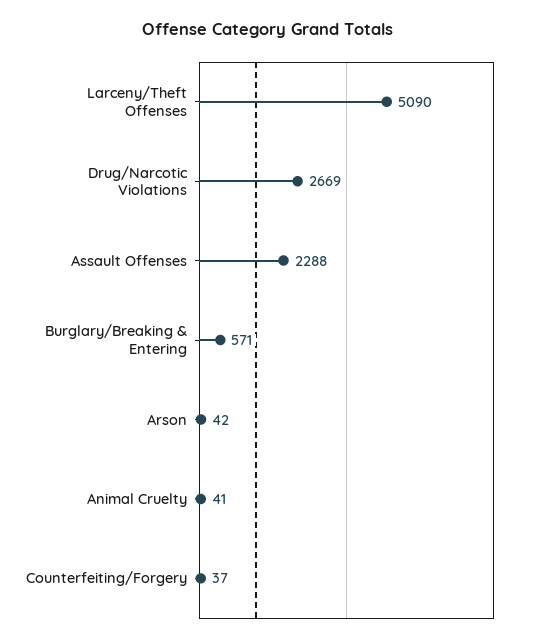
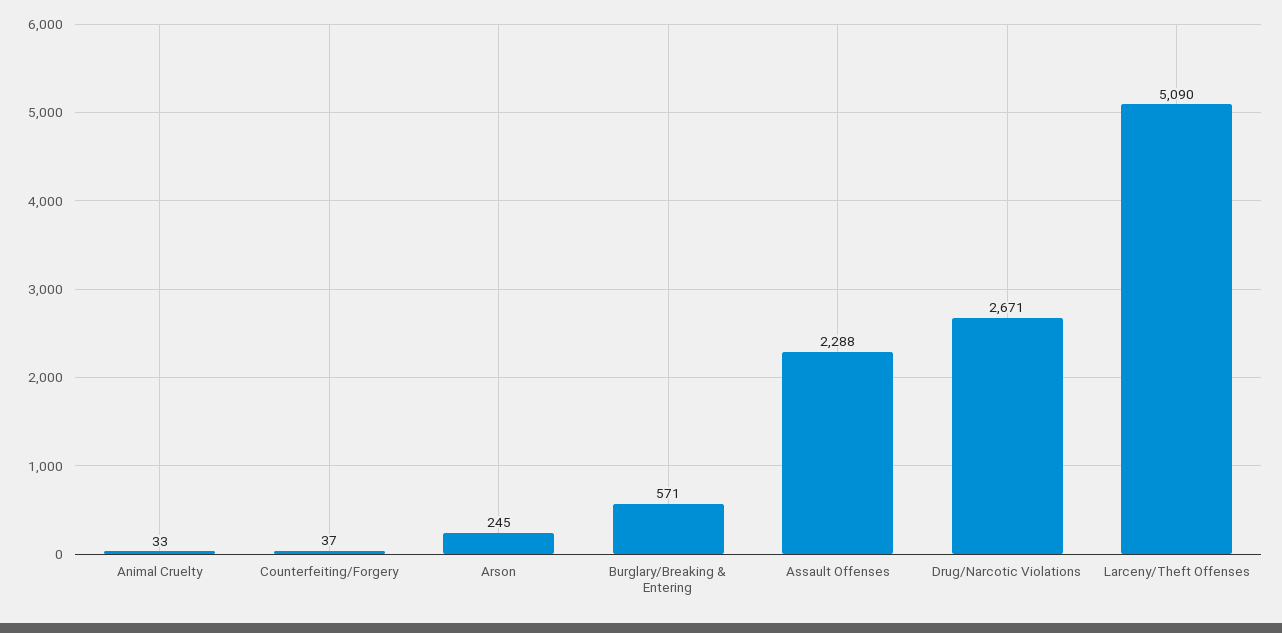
  {
    "Larceny/Theft Offenses": 5090,
-   "Drug/Narcotic Violations": 2669,
+   "Drug/Narcotic Violations": 2671,
    "Assault Offenses": 2288,
    "Burglary/Breaking & Entering": 571,
-   "Arson": 42,
+   "Arson": 245,
-   "Animal Cruelty": 41,
+   "Animal Cruelty": 33,
    "Counterfeiting/Forgery": 37
  }

